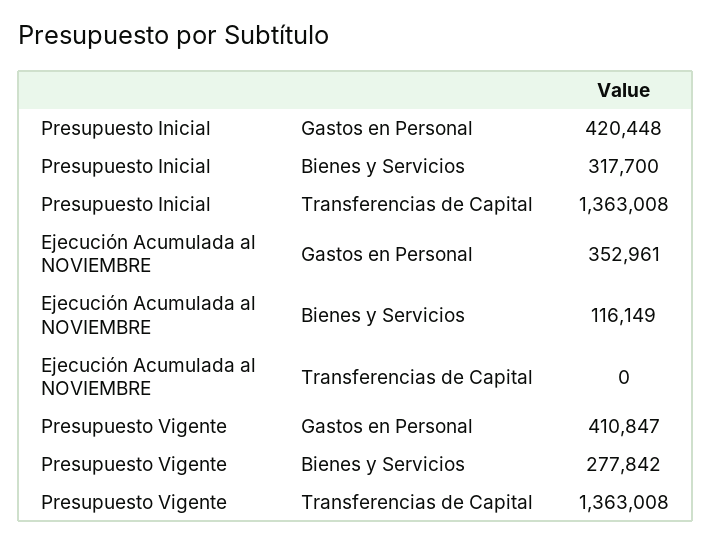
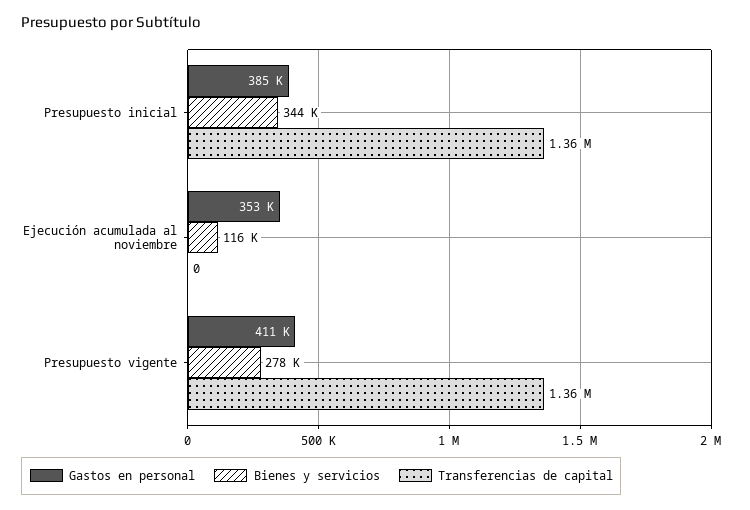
  {
    "Gastos en Personal": {
-     "Presupuesto Inicial": 420448,
+     "Presupuesto Inicial": 385000,
      "Ejecución Acumulada al NOVIEMBRE": 352961,
      "Presupuesto Vigente": 410847
    },
    "Bienes y Servicios": {
-     "Presupuesto Inicial": 317700,
+     "Presupuesto Inicial": 344000,
      "Ejecución Acumulada al NOVIEMBRE": 116149,
      "Presupuesto Vigente": 277842
    },
    "Transferencias de Capital": {
      "Presupuesto Inicial": 1363008,
      "Ejecución Acumulada al NOVIEMBRE": 0,
      "Presupuesto Vigente": 1363008
    }
  }

